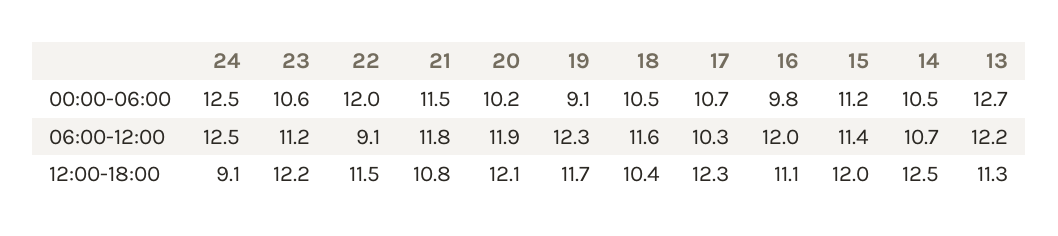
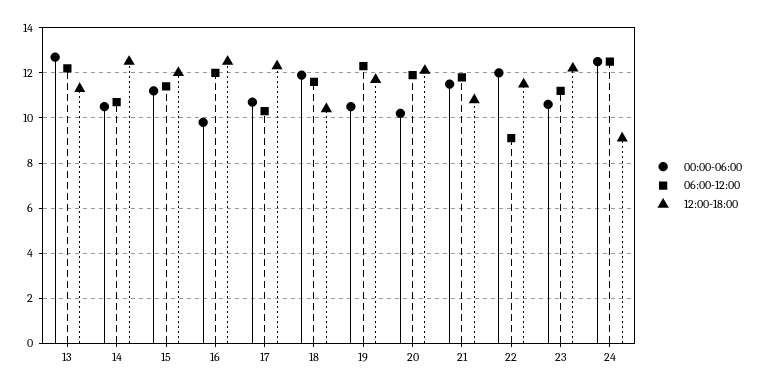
  {
    "00:00-06:00": {
      "24": 12.5,
      "23": 10.6,
      "22": 12,
      "21": 11.5,
      "20": 10.2,
-     "19": 9.1,
+     "19": 10.5,
-     "18": 10.5,
+     "18": 12,
      "17": 10.7,
      "16": 9.8,
      "15": 11.2,
      "14": 10.5,
      "13": 12.7
    },
    "06:00-12:00": {
      "24": 12.5,
      "23": 11.2,
      "22": 9.1,
      "21": 11.8,
      "20": 11.9,
      "19": 12.3,
      "18": 11.6,
      "17": 10.3,
      "16": 12,
      "15": 11.4,
      "14": 10.7,
      "13": 12.2
    },
    "12:00-18:00": {
      "24": 9.1,
      "23": 12.2,
      "22": 11.5,
      "21": 10.8,
      "20": 12.1,
      "19": 11.7,
      "18": 10.4,
      "17": 12.3,
-     "16": 11.1,
+     "16": 12.5,
      "15": 12,
      "14": 12.5,
      "13": 11.3
    }
  }

